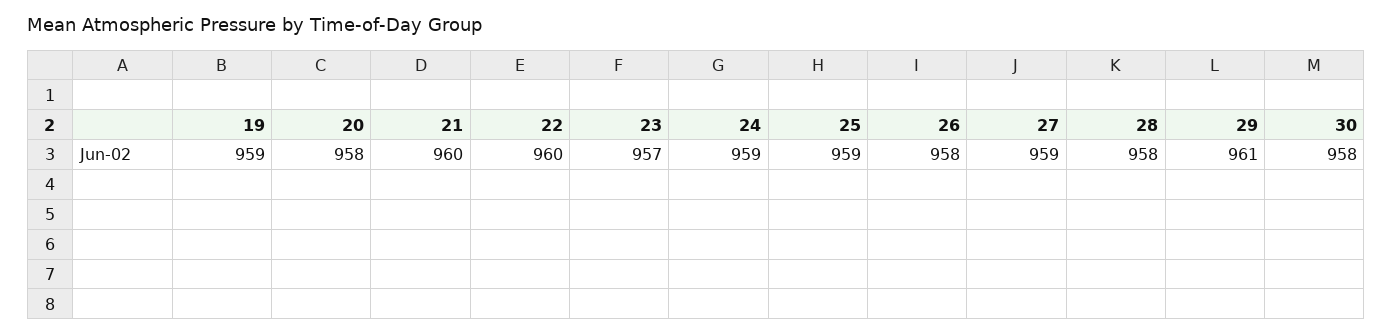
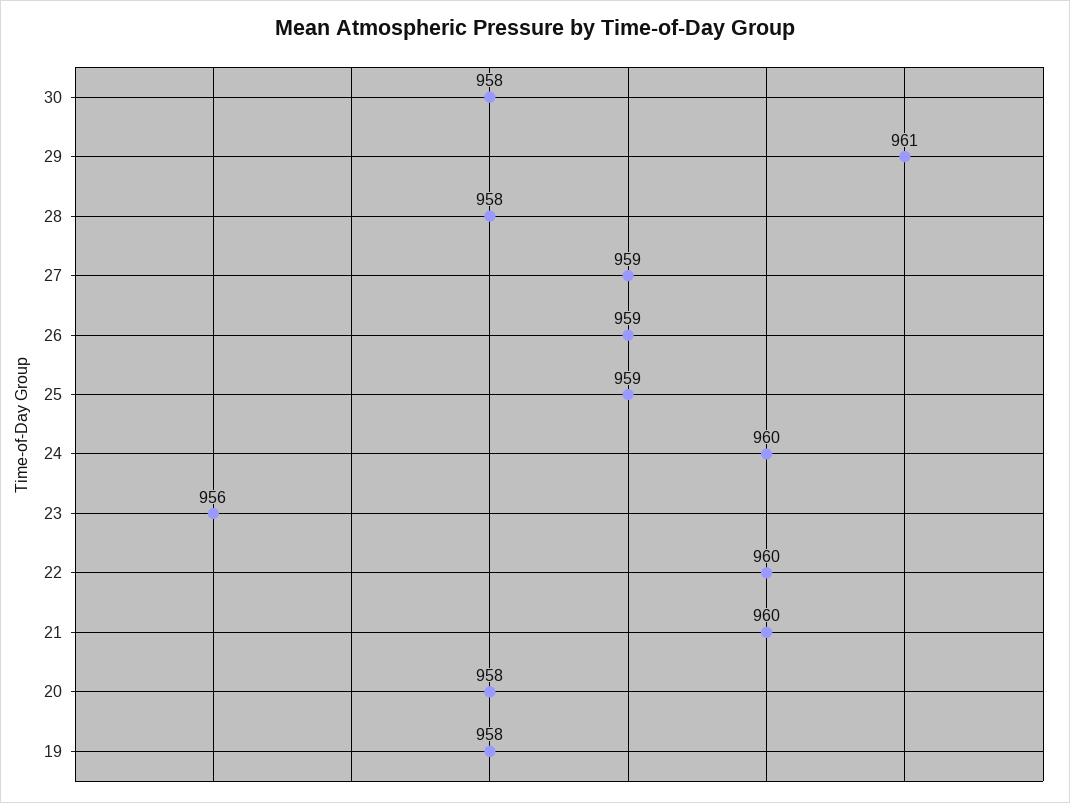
  {
-   "19": 959,
+   "19": 958,
    "20": 958,
    "21": 960,
    "22": 960,
-   "23": 957,
+   "23": 956,
-   "24": 959,
+   "24": 960,
    "25": 959,
-   "26": 958,
+   "26": 959,
    "27": 959,
    "28": 958,
    "29": 961,
    "30": 958
  }

